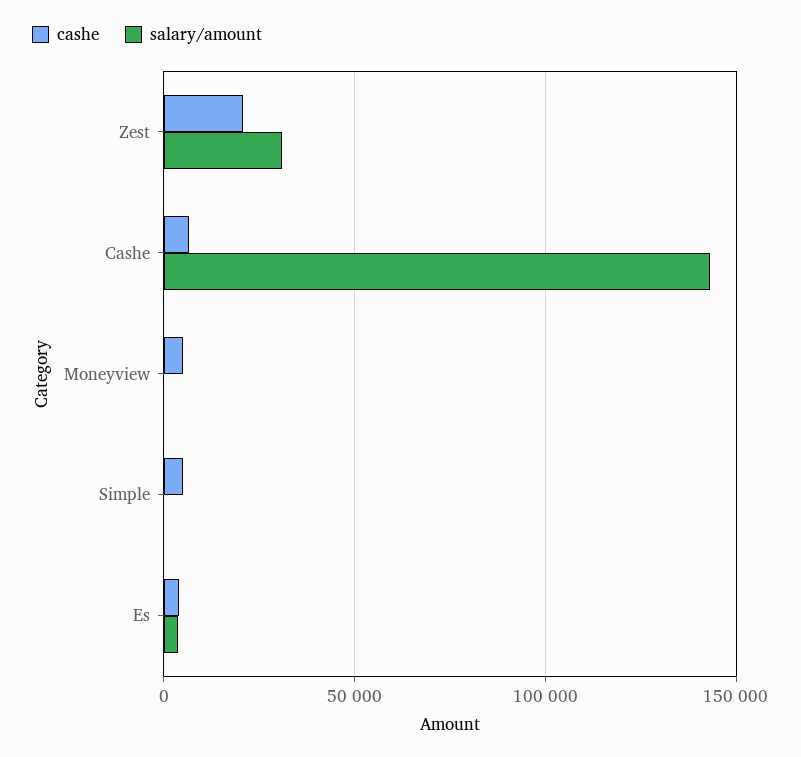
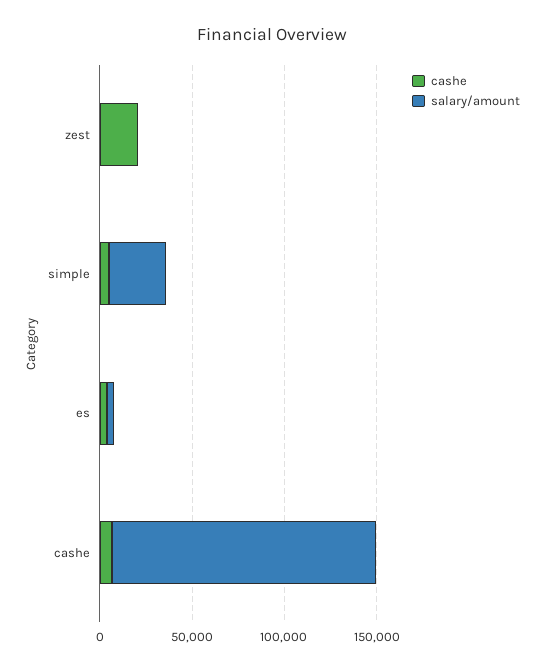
  {
    "cashe": {
      "Zest": 20000,
      "Cashe": 5000,
-     "Moneyview": 5000,
      "Simple": 5000,
      "Es": 5000
    },
    "salary/amount": {
-     "Zest": 30000,
+     "Zest": 0,
      "Cashe": 145000,
-     "Moneyview": 0,
-     "Simple": 0,
+     "Simple": 30000,
      "Es": 5000
    }
  }

